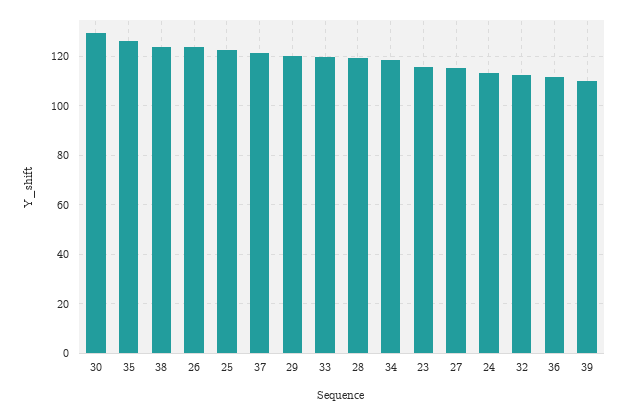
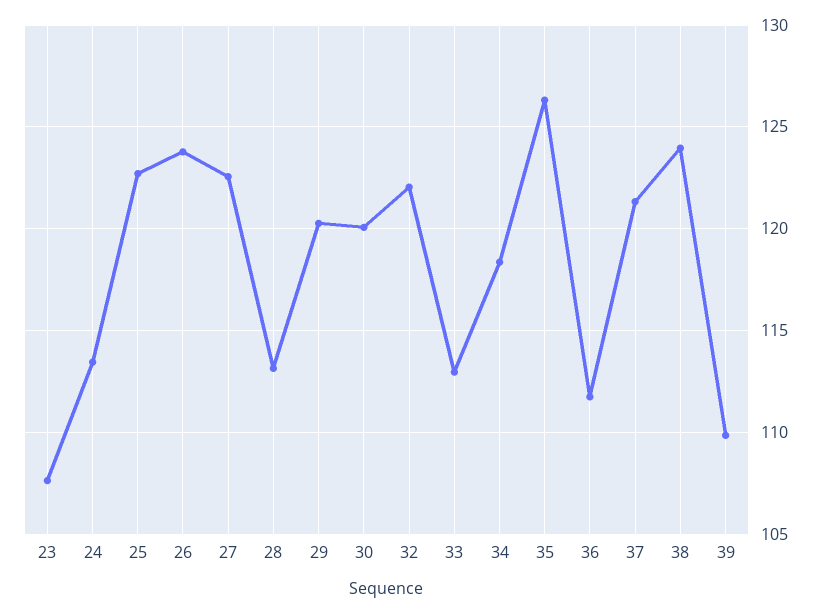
  {
-   "30": 130,
+   "30": 120,
    "35": 126.5,
    "38": 124,
    "26": 124,
    "25": 122.5,
    "37": 121.5,
    "29": 120.5,
-   "33": 120,
+   "33": 113,
-   "28": 120,
+   "28": 113,
    "34": 118.5,
-   "23": 115,
+   "23": 107.5,
-   "27": 115,
+   "27": 122.5,
    "24": 113.5,
-   "32": 112.5,
+   "32": 122,
    "36": 111.5,
    "39": 110
  }

